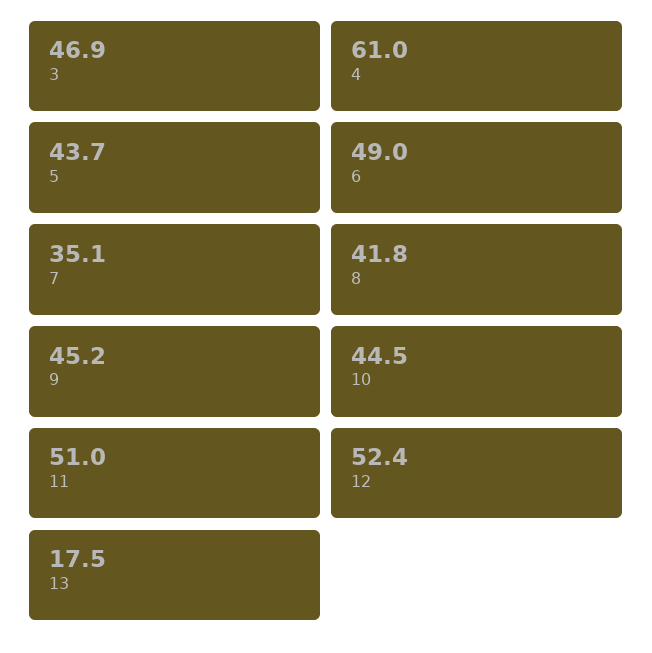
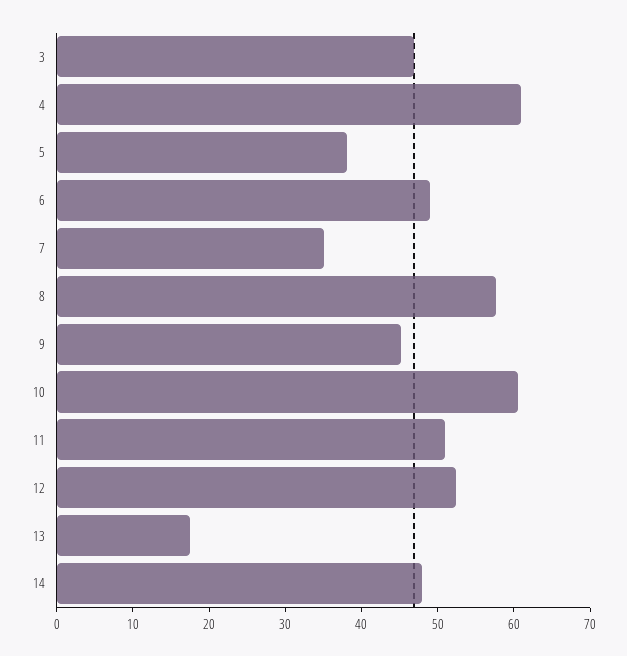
  {
    "3": 46.9,
    "4": 61,
-   "5": 43.7,
+   "5": 38,
    "6": 49,
    "7": 35.1,
-   "8": 41.8,
+   "8": 58,
    "9": 45.2,
-   "10": 44.5,
+   "10": 60,
    "11": 51,
    "12": 52.4,
-   "13": 17.5
+   "13": 17.5,
+   "14": 48
  }

